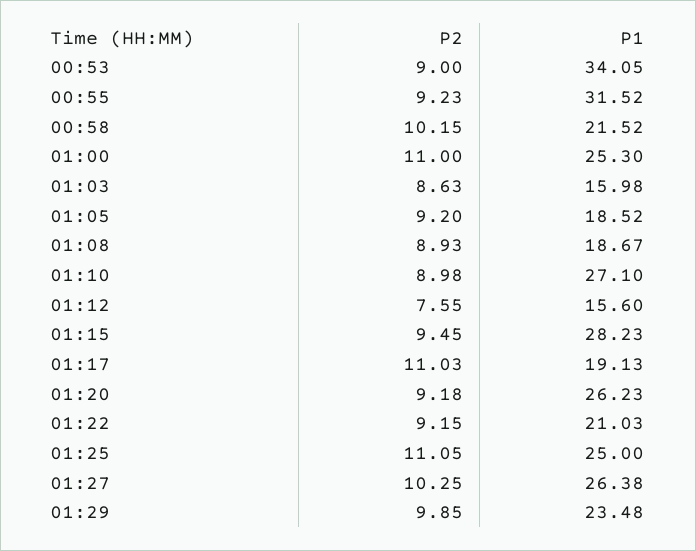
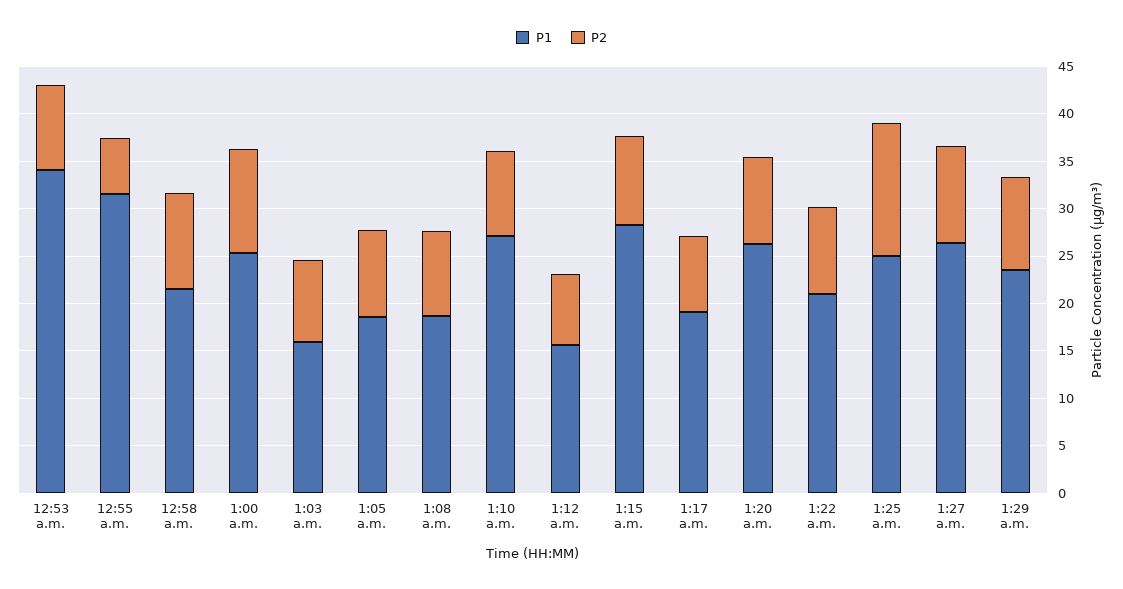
  {
    "P2": {
      "00:53": 9,
-     "00:55": 9.23,
+     "00:55": 6,
      "00:58": 10.15,
      "01:00": 11,
      "01:03": 8.63,
      "01:05": 9.2,
      "01:08": 8.93,
      "01:10": 8.98,
      "01:12": 7.55,
      "01:15": 9.45,
-     "01:17": 11.03,
+     "01:17": 8,
      "01:20": 9.18,
      "01:22": 9.15,
-     "01:25": 11.05,
+     "01:25": 14,
      "01:27": 10.25,
      "01:29": 9.85
    },
    "P1": {
      "00:53": 34.05,
      "00:55": 31.52,
      "00:58": 21.52,
      "01:00": 25.3,
      "01:03": 15.98,
      "01:05": 18.52,
      "01:08": 18.67,
      "01:10": 27.1,
      "01:12": 15.6,
      "01:15": 28.23,
      "01:17": 19.13,
      "01:20": 26.23,
      "01:22": 21.03,
      "01:25": 25,
      "01:27": 26.38,
      "01:29": 23.48
    }
  }

